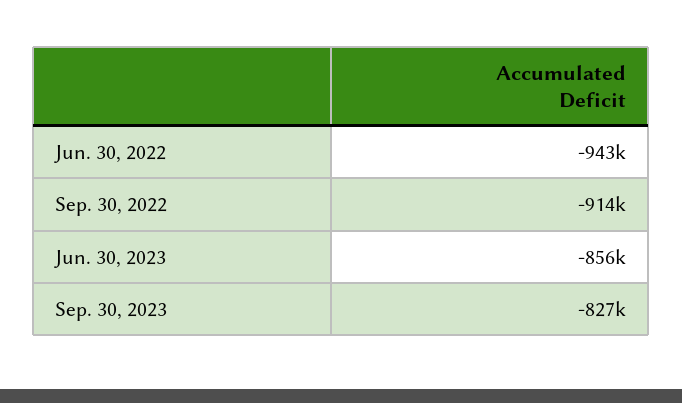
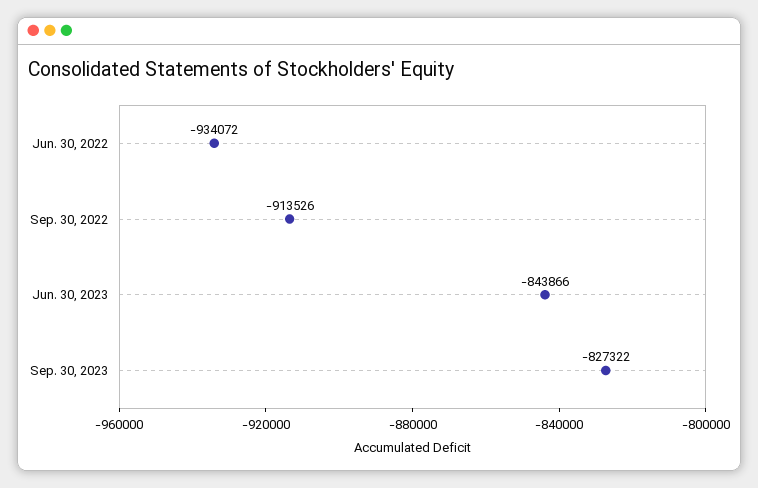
  {
-   "Jun. 30, 2022": -943000,
+   "Jun. 30, 2022": -934072,
    "Sep. 30, 2022": -913526,
-   "Jun. 30, 2023": -856000,
+   "Jun. 30, 2023": -843866,
    "Sep. 30, 2023": -827322
  }

